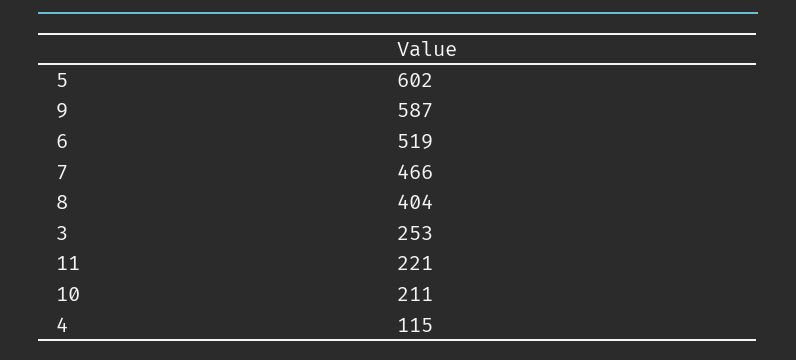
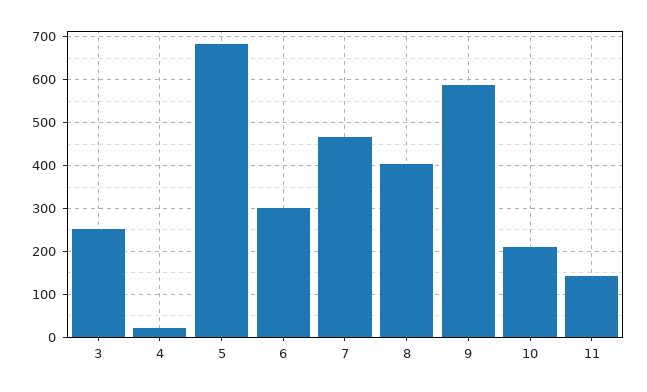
  {
-   "5": 602,
+   "5": 680,
    "9": 587,
-   "6": 519,
+   "6": 300,
    "7": 466,
    "8": 404,
    "3": 253,
-   "11": 221,
+   "11": 140,
    "10": 211,
-   "4": 115
+   "4": 20
  }

